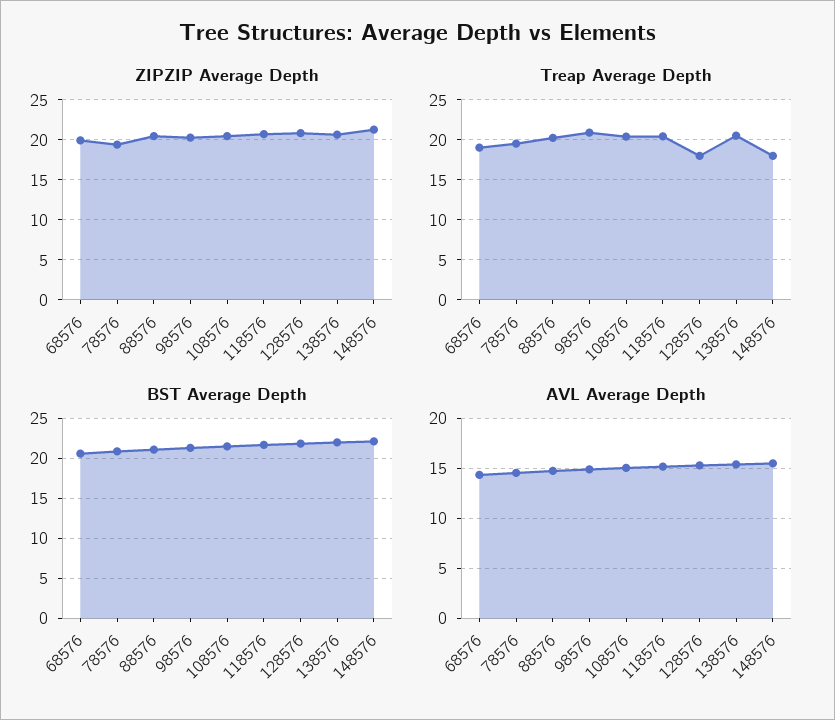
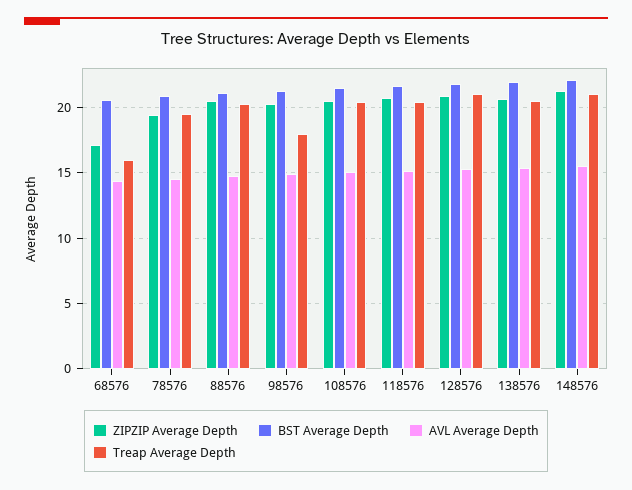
  {
    "ZIPZIP Average Depth": {
-     "68576": 20,
+     "68576": 17,
      "78576": 19.5,
      "88576": 20.5,
      "98576": 20.5,
      "108576": 20.5,
      "118576": 20.5,
      "128576": 21,
      "138576": 20.5,
      "148576": 21.5
    },
    "Treap Average Depth": {
-     "68576": 19,
+     "68576": 16,
      "78576": 19.5,
      "88576": 20,
-     "98576": 21,
+     "98576": 18,
      "108576": 20.5,
      "118576": 20.5,
-     "128576": 18,
+     "128576": 21,
      "138576": 20.5,
-     "148576": 18
+     "148576": 21
    },
    "BST Average Depth": {
      "68576": 20.5,
      "78576": 21,
      "88576": 21,
      "98576": 21.5,
      "108576": 21.5,
      "118576": 21.5,
      "128576": 22,
      "138576": 22,
      "148576": 22
    },
    "AVL Average Depth": {
      "68576": 14.5,
      "78576": 14.5,
      "88576": 14.5,
      "98576": 15,
      "108576": 15,
      "118576": 15,
      "128576": 15.5,
      "138576": 15.5,
      "148576": 15.5
    }
  }

